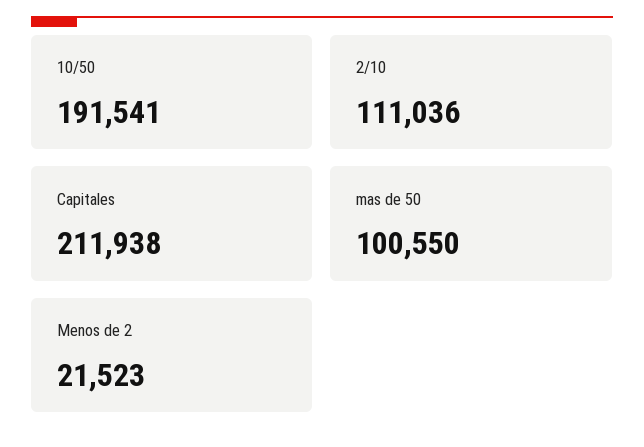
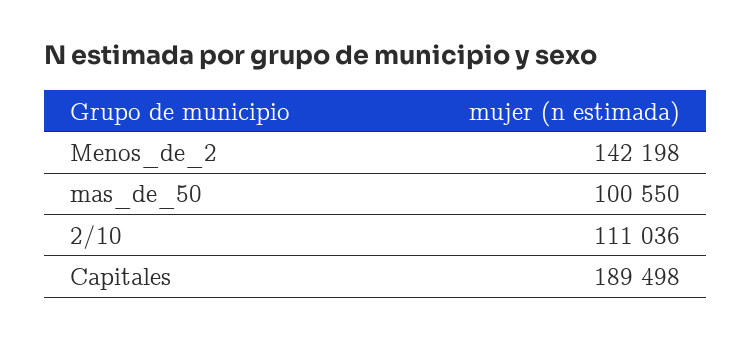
  {
-   "10/50": 191541,
    "2/10": 111036,
-   "Capitales": 211938,
+   "Capitales": 189498,
    "mas de 50": 100550,
-   "Menos de 2": 21523
+   "Menos de 2": 142198
  }

